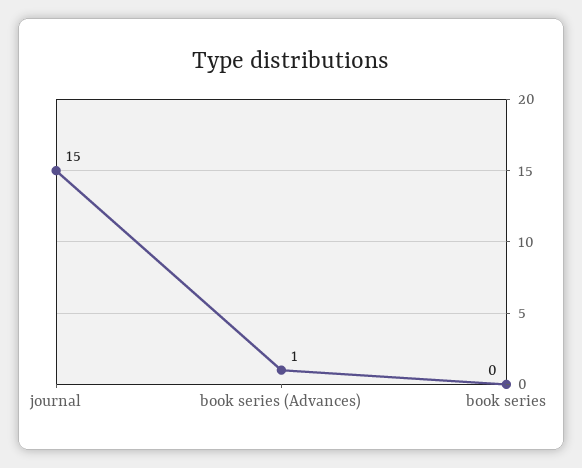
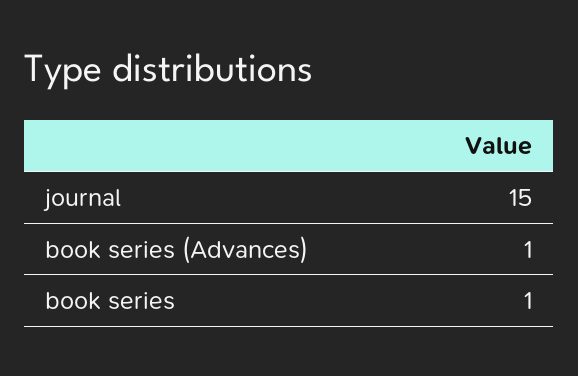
  {
    "journal": 15,
    "book series (Advances)": 1,
-   "book series": 0
+   "book series": 1
  }

